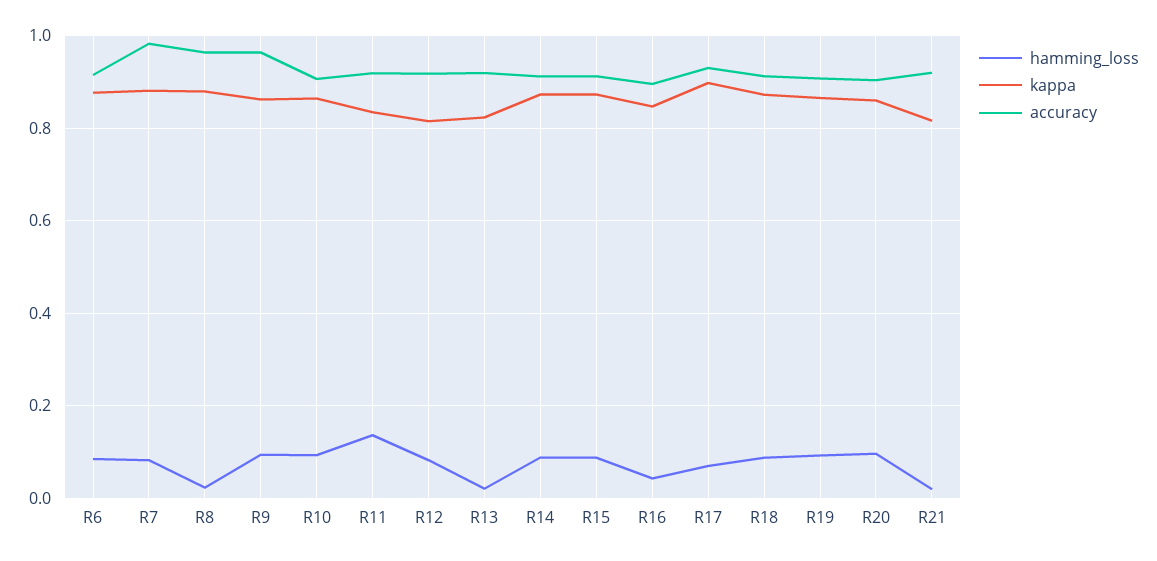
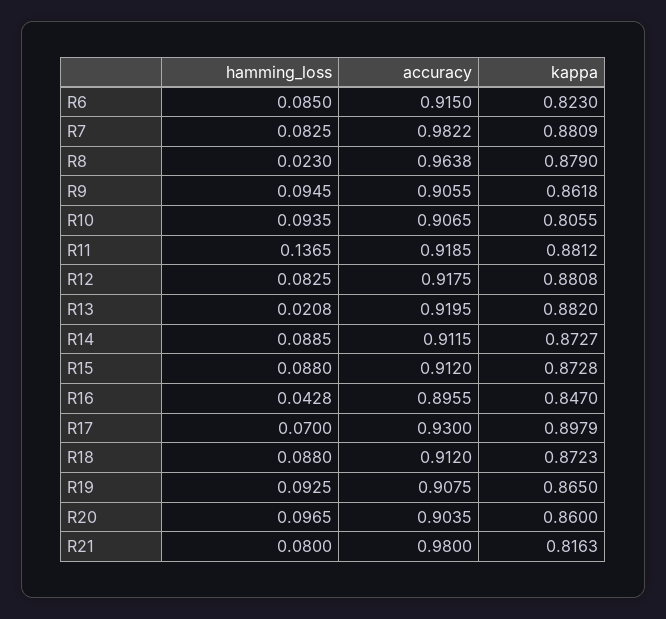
  {
    "hamming_loss": {
      "R6": 0.085,
      "R7": 0.0825,
      "R8": 0.023,
      "R9": 0.0945,
      "R10": 0.0935,
      "R11": 0.1365,
      "R12": 0.0825,
      "R13": 0.0208,
      "R14": 0.0885,
      "R15": 0.088,
      "R16": 0.0428,
      "R17": 0.07,
      "R18": 0.088,
      "R19": 0.0925,
      "R20": 0.0965,
-     "R21": 0.02
+     "R21": 0.08
    },
    "kappa": {
-     "R6": 0.88,
+     "R6": 0.823,
      "R7": 0.8809,
      "R8": 0.879,
      "R9": 0.8618,
-     "R10": 0.86,
+     "R10": 0.8055,
-     "R11": 0.84,
+     "R11": 0.8812,
-     "R12": 0.82,
+     "R12": 0.8808,
-     "R13": 0.82,
+     "R13": 0.882,
      "R14": 0.8727,
      "R15": 0.8728,
      "R16": 0.847,
      "R17": 0.8979,
      "R18": 0.8723,
      "R19": 0.865,
      "R20": 0.86,
      "R21": 0.8163
    },
    "accuracy": {
      "R6": 0.915,
      "R7": 0.9822,
      "R8": 0.9638,
-     "R9": 0.96,
+     "R9": 0.9055,
      "R10": 0.9065,
      "R11": 0.9185,
      "R12": 0.9175,
      "R13": 0.9195,
      "R14": 0.9115,
      "R15": 0.912,
      "R16": 0.8955,
      "R17": 0.93,
      "R18": 0.912,
      "R19": 0.9075,
      "R20": 0.9035,
-     "R21": 0.92
+     "R21": 0.98
    }
  }

